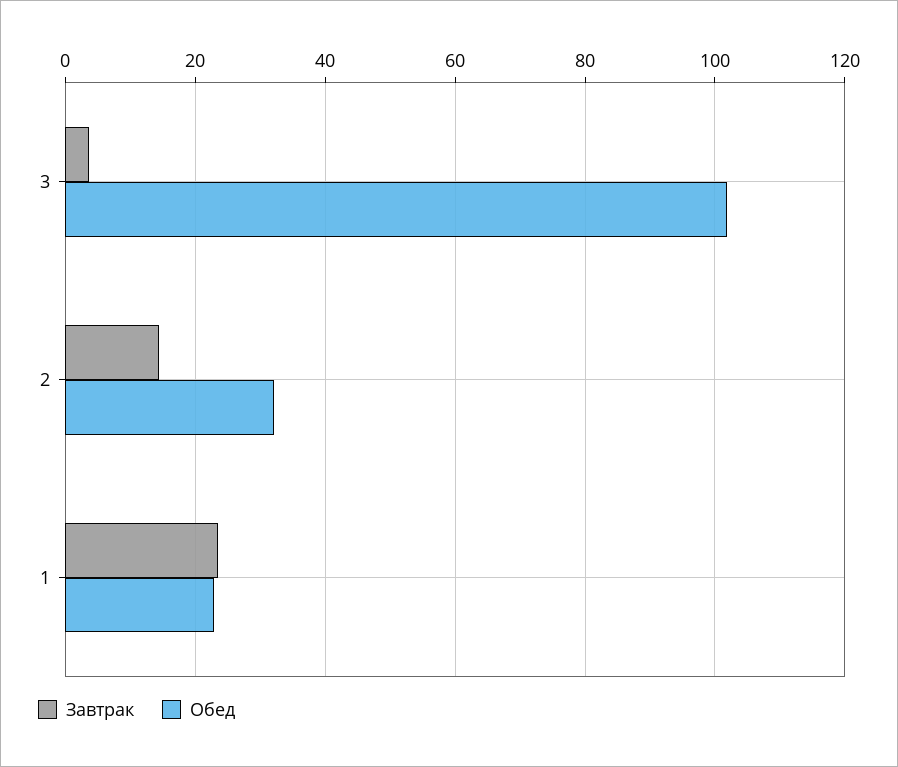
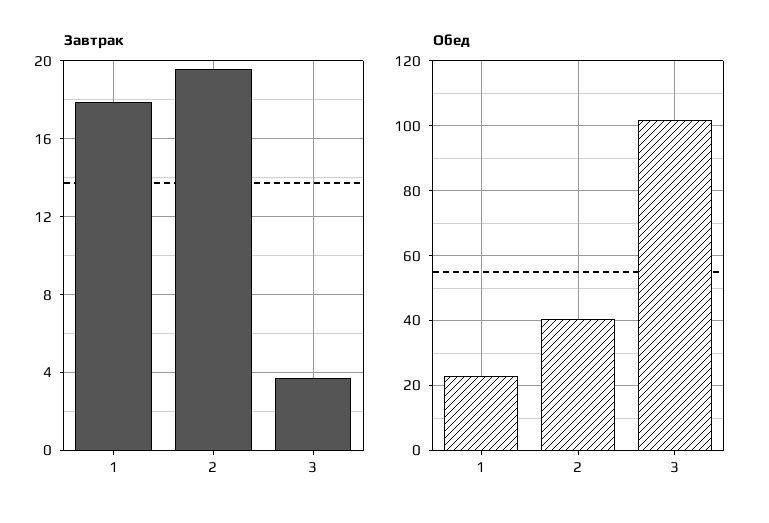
  {
    "Завтрак": {
      "3": 3.5,
-     "2": 14,
+     "2": 19.5,
-     "1": 24
+     "1": 18
    },
    "Обед": {
      "3": 102,
-     "2": 32,
+     "2": 40,
      "1": 22
    }
  }

